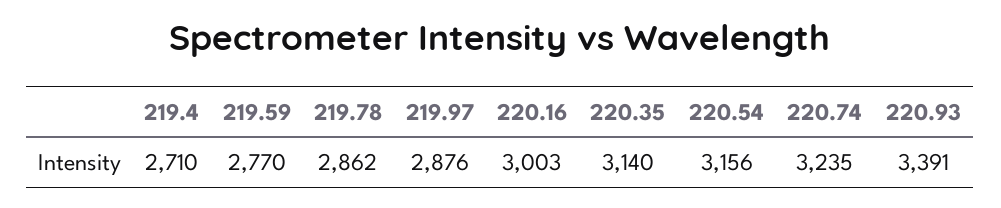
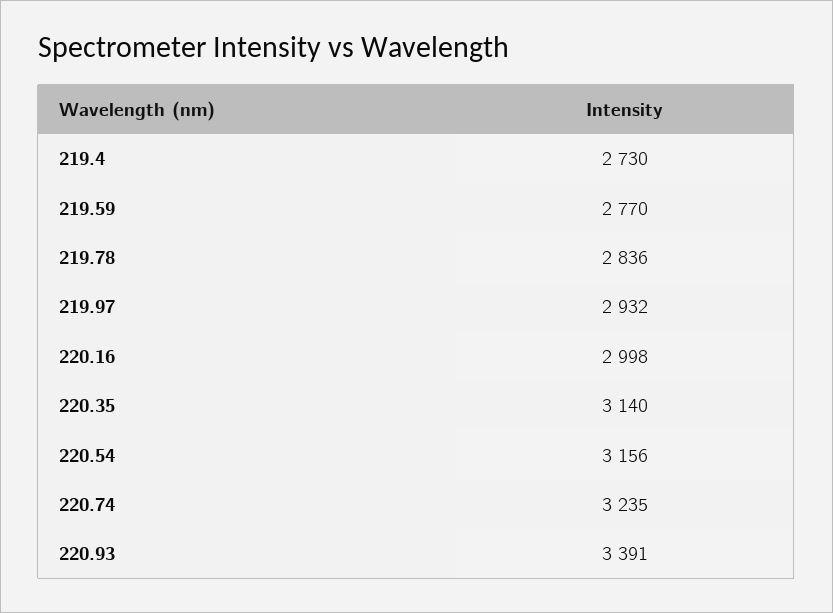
  {
-   "219.4": 2710,
+   "219.4": 2730,
    "219.59": 2770,
-   "219.78": 2862,
+   "219.78": 2836,
-   "219.97": 2876,
+   "219.97": 2932,
-   "220.16": 3003,
+   "220.16": 2998,
    "220.35": 3140,
    "220.54": 3156,
    "220.74": 3235,
    "220.93": 3391
  }

